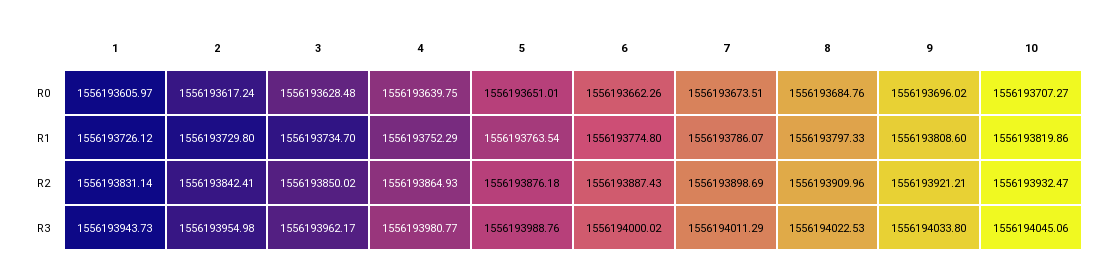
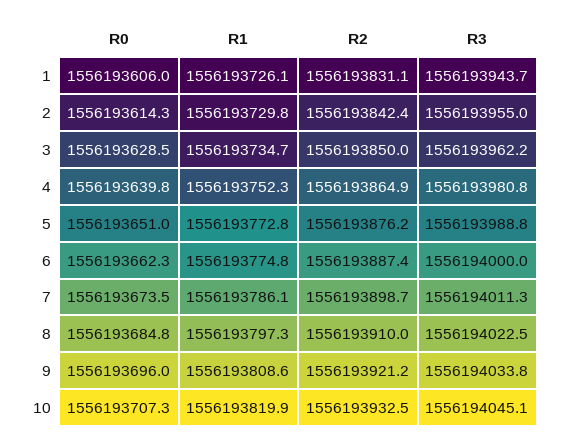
  {
    "1": {
      "R0": 1556193605.97,
      "R1": 1556193726.12,
      "R2": 1556193831.14,
      "R3": 1556193943.73
    },
    "2": {
-     "R0": 1556193617.24,
+     "R0": 1556193614.3,
      "R1": 1556193729.8,
      "R2": 1556193842.41,
      "R3": 1556193954.98
    },
    "3": {
      "R0": 1556193628.48,
      "R1": 1556193734.7,
      "R2": 1556193850.02,
      "R3": 1556193962.17
    },
    "4": {
      "R0": 1556193639.75,
      "R1": 1556193752.29,
      "R2": 1556193864.93,
      "R3": 1556193980.77
    },
    "5": {
      "R0": 1556193651.01,
-     "R1": 1556193763.54,
+     "R1": 1556193772.8,
      "R2": 1556193876.18,
      "R3": 1556193988.76
    },
    "6": {
      "R0": 1556193662.26,
      "R1": 1556193774.8,
      "R2": 1556193887.43,
      "R3": 1556194000.02
    },
    "7": {
      "R0": 1556193673.51,
      "R1": 1556193786.07,
      "R2": 1556193898.69,
      "R3": 1556194011.29
    },
    "8": {
      "R0": 1556193684.76,
      "R1": 1556193797.33,
      "R2": 1556193909.96,
      "R3": 1556194022.53
    },
    "9": {
      "R0": 1556193696.02,
      "R1": 1556193808.6,
      "R2": 1556193921.21,
      "R3": 1556194033.8
    },
    "10": {
      "R0": 1556193707.27,
      "R1": 1556193819.86,
      "R2": 1556193932.47,
      "R3": 1556194045.06
    }
  }

